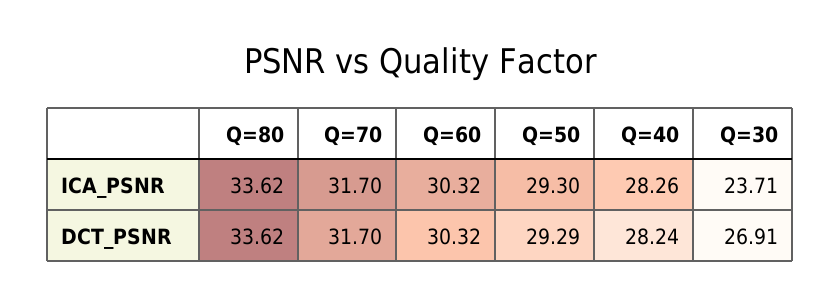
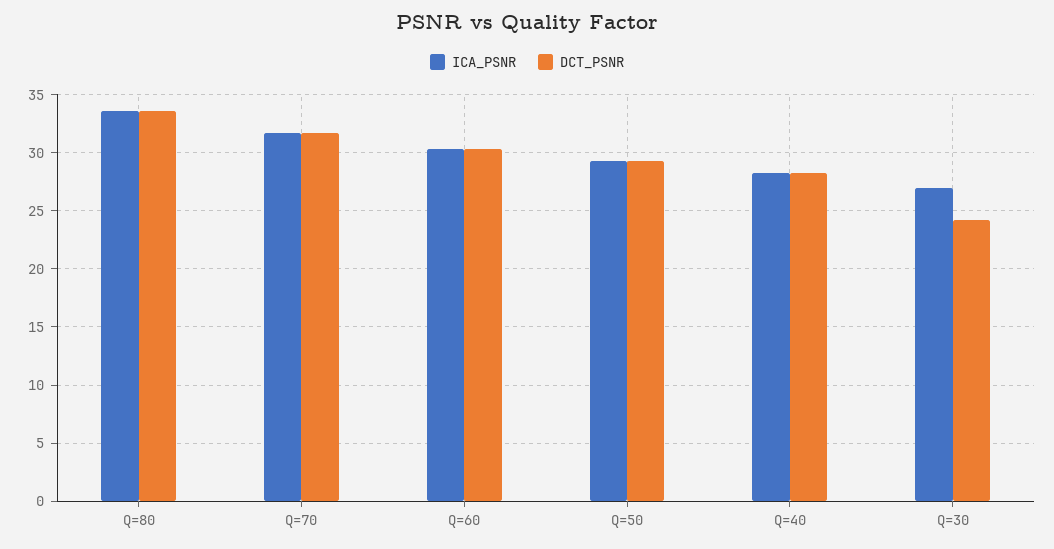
  {
    "ICA_PSNR": {
      "Q=80": 33.62,
      "Q=70": 31.7,
      "Q=60": 30.32,
      "Q=50": 29.3,
      "Q=40": 28.26,
-     "Q=30": 23.71
+     "Q=30": 27
    },
    "DCT_PSNR": {
      "Q=80": 33.62,
      "Q=70": 31.7,
      "Q=60": 30.32,
      "Q=50": 29.29,
      "Q=40": 28.24,
-     "Q=30": 26.91
+     "Q=30": 24
    }
  }

